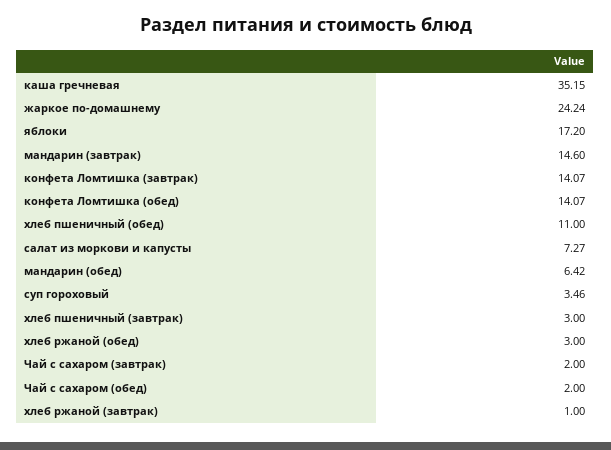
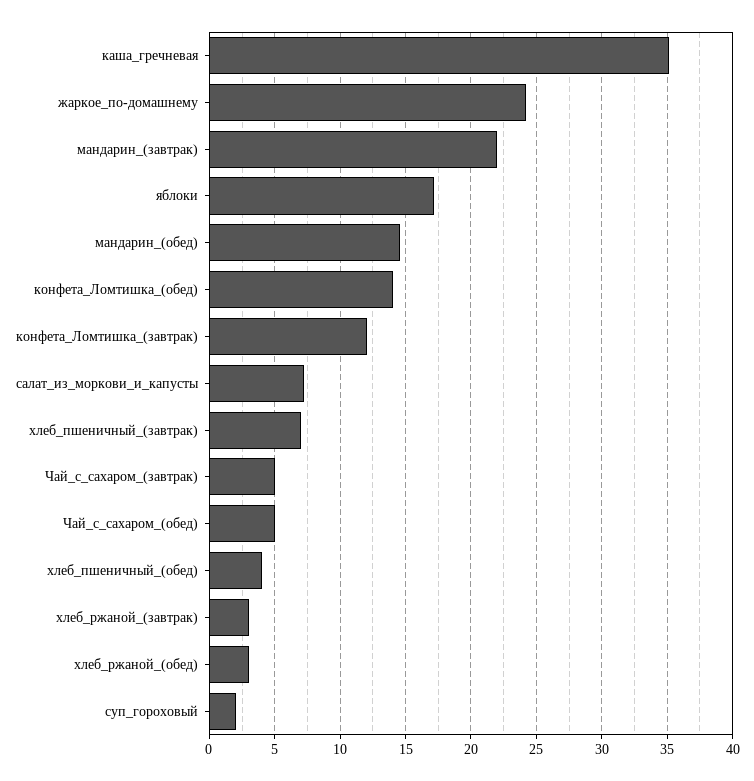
  {
    "каша гречневая": 35.15,
    "жаркое по-домашнему": 24.24,
    "яблоки": 17.2,
-   "мандарин (завтрак)": 14.6,
+   "мандарин (завтрак)": 22,
-   "конфета Ломтишка (завтрак)": 14.07,
+   "конфета Ломтишка (завтрак)": 12,
    "конфета Ломтишка (обед)": 14.07,
-   "хлеб пшеничный (обед)": 11,
+   "хлеб пшеничный (обед)": 4,
    "салат из моркови и капусты": 7.27,
-   "мандарин (обед)": 6.42,
+   "мандарин (обед)": 14.5,
-   "суп гороховый": 3.46,
+   "суп гороховый": 2,
-   "хлеб пшеничный (завтрак)": 3,
+   "хлеб пшеничный (завтрак)": 7,
    "хлеб ржаной (обед)": 3,
-   "Чай с сахаром (завтрак)": 2,
+   "Чай с сахаром (завтрак)": 5,
-   "Чай с сахаром (обед)": 2,
+   "Чай с сахаром (обед)": 5,
-   "хлеб ржаной (завтрак)": 1
+   "хлеб ржаной (завтрак)": 3
  }

